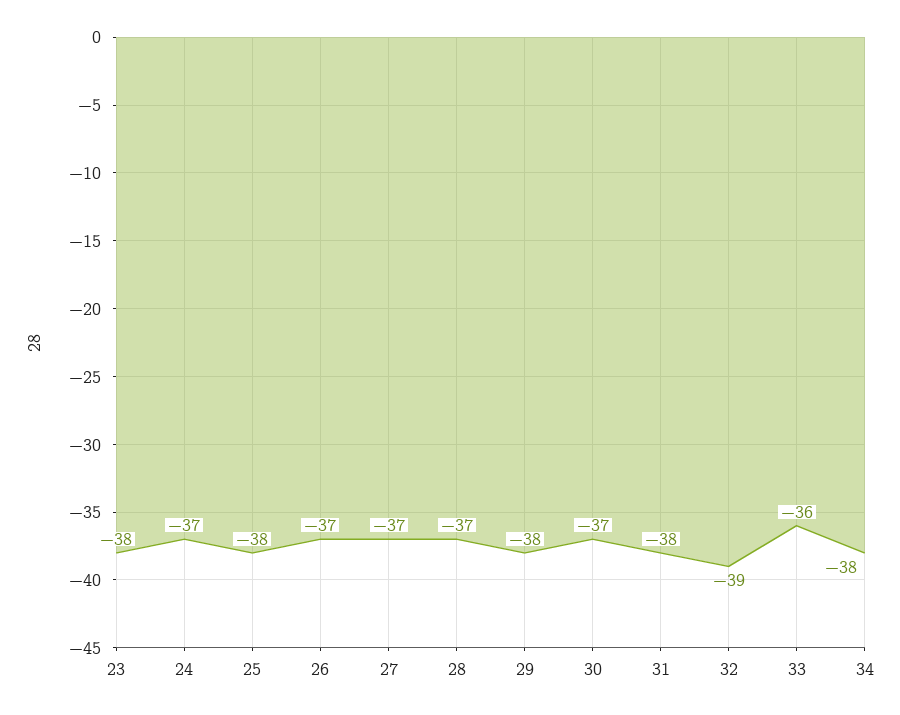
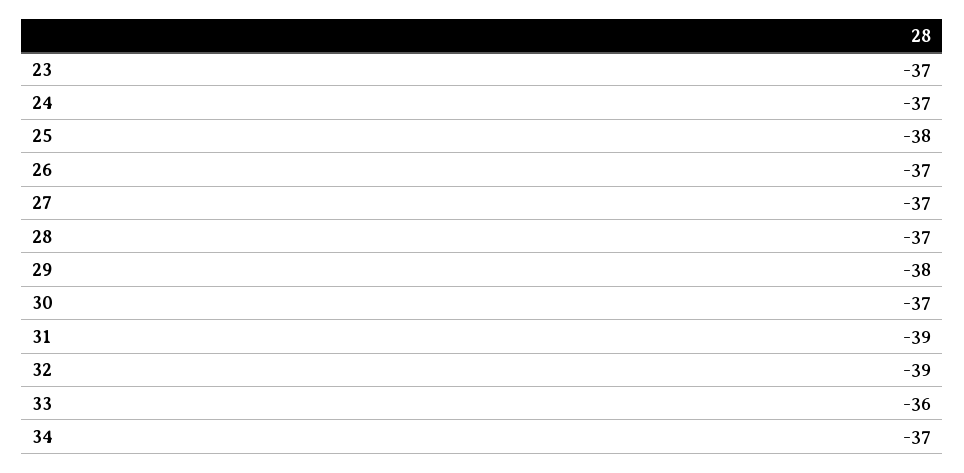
  {
-   "23": -38,
+   "23": -37,
    "24": -37,
    "25": -38,
    "26": -37,
    "27": -37,
    "28": -37,
    "29": -38,
    "30": -37,
-   "31": -38,
+   "31": -39,
    "32": -39,
    "33": -36,
-   "34": -38
+   "34": -37
  }

